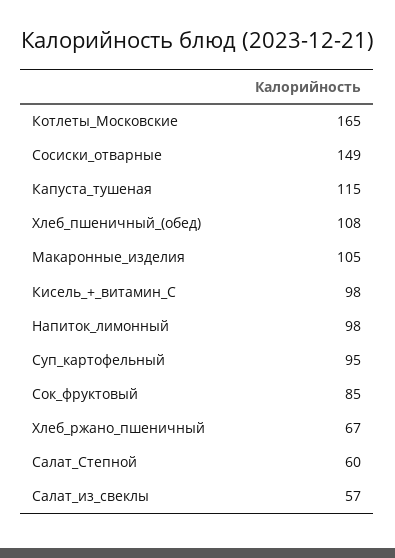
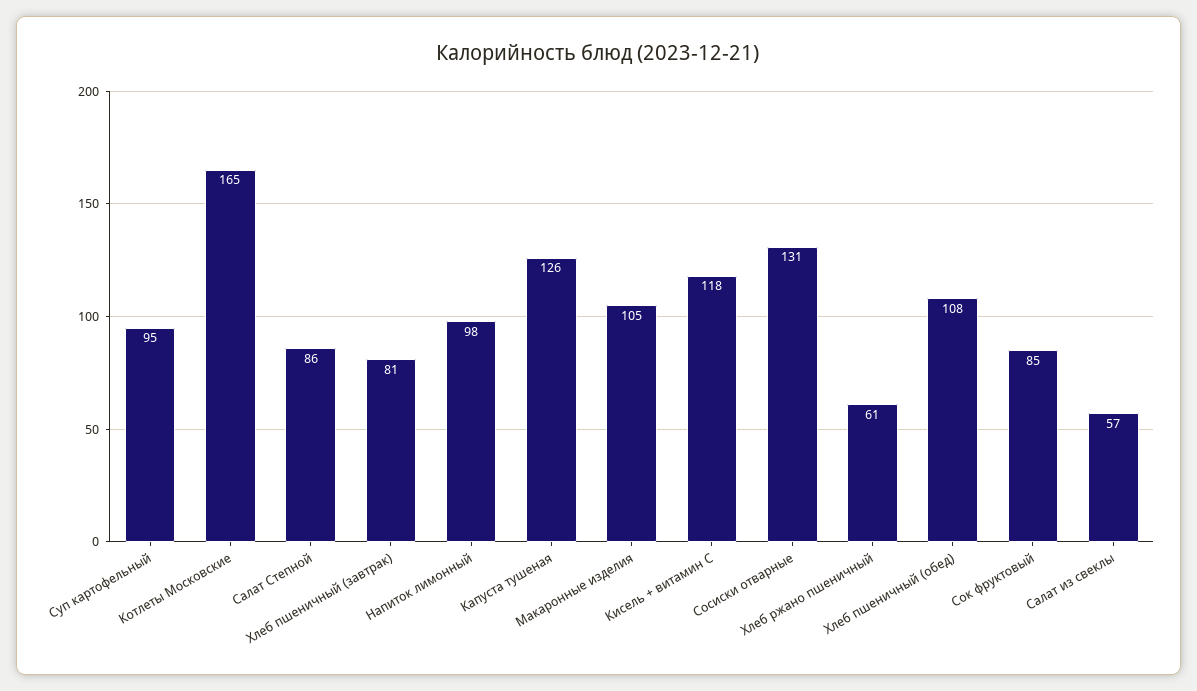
  {
    "Котлеты_Московские": 165,
-   "Сосиски_отварные": 149,
+   "Сосиски_отварные": 131,
-   "Капуста_тушеная": 115,
+   "Капуста_тушеная": 126,
    "Хлеб_пшеничный_(обед)": 108,
    "Макаронные_изделия": 105,
-   "Кисель_+_витамин_С": 98,
+   "Кисель_+_витамин_С": 118,
    "Напиток_лимонный": 98,
    "Суп_картофельный": 95,
    "Сок_фруктовый": 85,
-   "Хлеб_ржано_пшеничный": 67,
+   "Хлеб_ржано_пшеничный": 61,
-   "Салат_Степной": 60,
+   "Салат_Степной": 86,
-   "Салат_из_свеклы": 57
+   "Салат_из_свеклы": 57,
+   "Хлеб пшеничный (завтрак)": 81
  }

